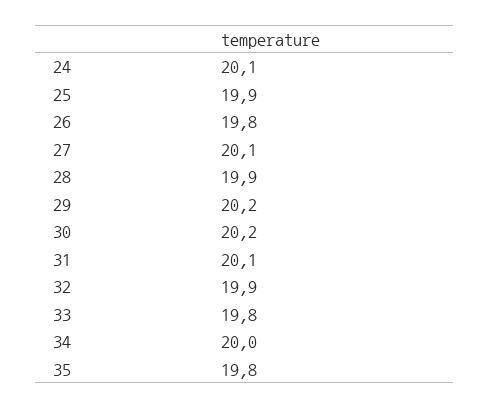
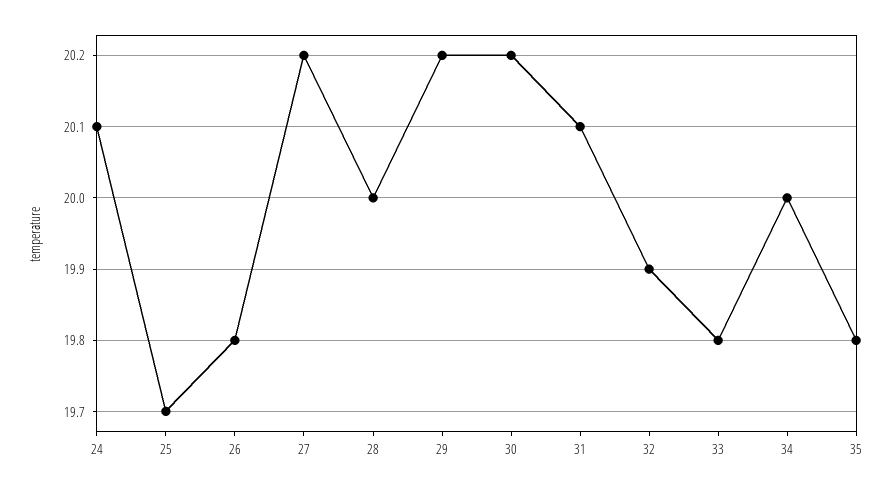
  {
    "24": 20.1,
-   "25": 19.9,
+   "25": 19.7,
    "26": 19.8,
-   "27": 20.1,
+   "27": 20.2,
-   "28": 19.9,
+   "28": 20,
    "29": 20.2,
    "30": 20.2,
    "31": 20.1,
    "32": 19.9,
    "33": 19.8,
    "34": 20,
    "35": 19.8
  }

